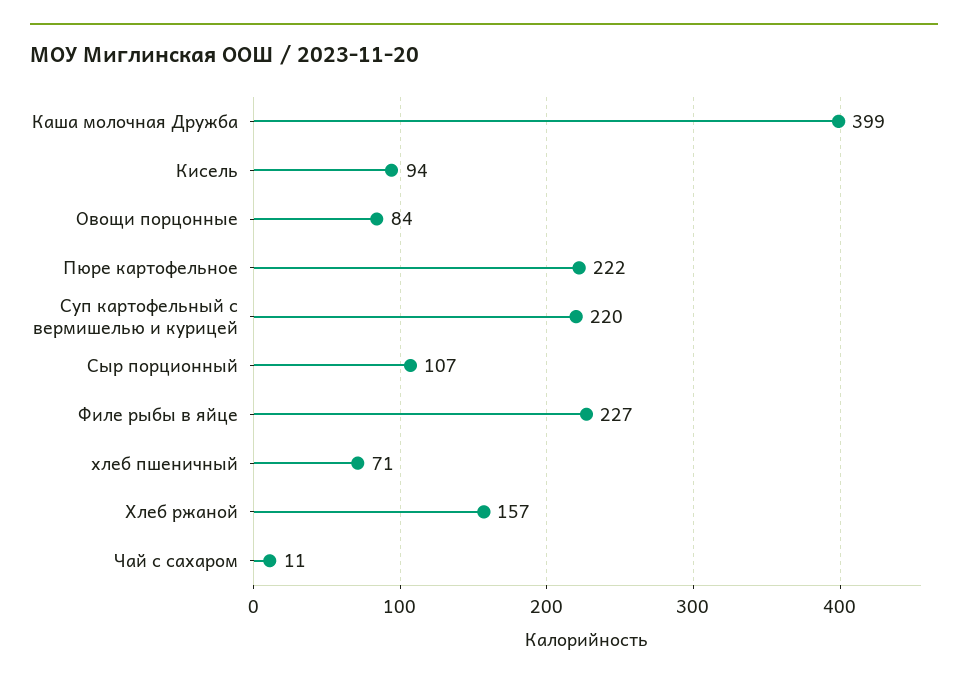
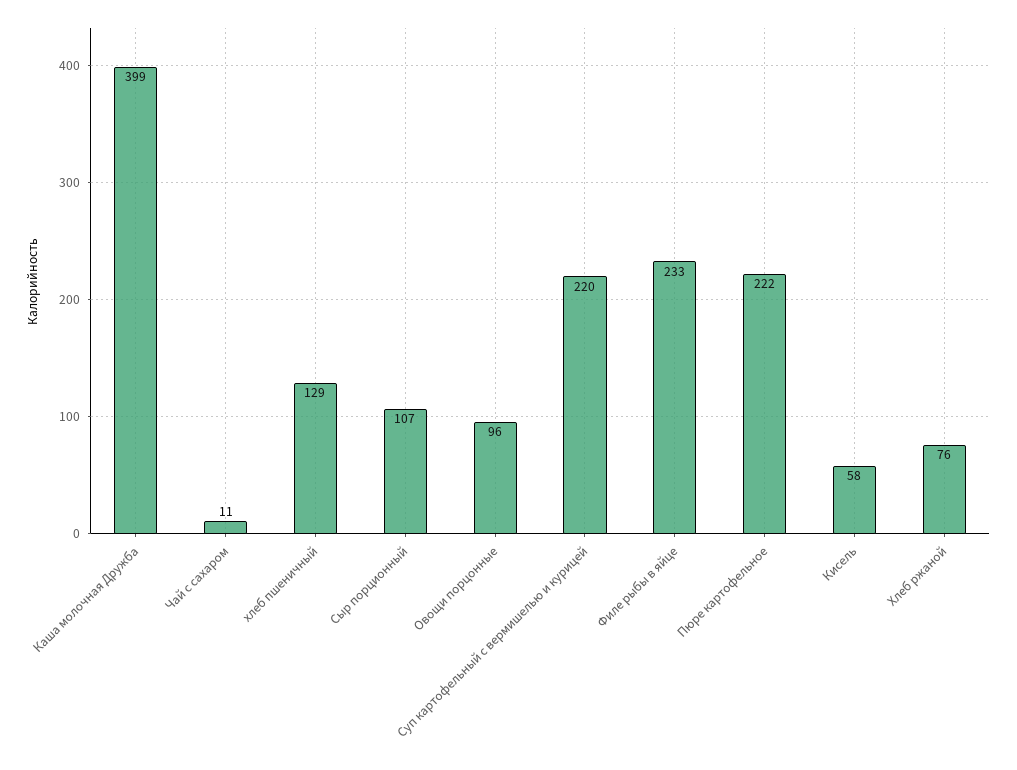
  {
    "Каша молочная Дружба": 399,
-   "Кисель": 94,
+   "Кисель": 58,
-   "Овощи порцонные": 84,
+   "Овощи порцонные": 96,
    "Пюре картофельное": 222,
    "Суп картофельный с вермишелью и курицей": 220,
    "Сыр порционный": 107,
-   "Филе рыбы в яйце": 227,
+   "Филе рыбы в яйце": 233,
-   "хлеб пшеничный": 71,
+   "хлеб пшеничный": 129,
-   "Хлеб ржаной": 157,
+   "Хлеб ржаной": 76,
    "Чай с сахаром": 11
  }

